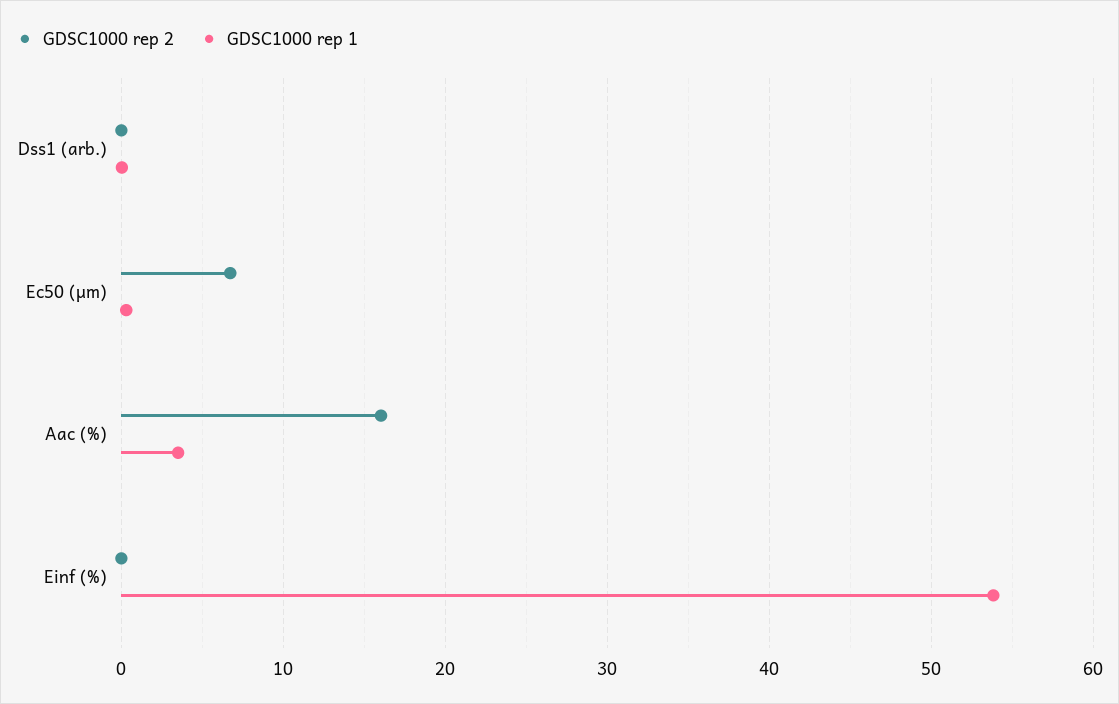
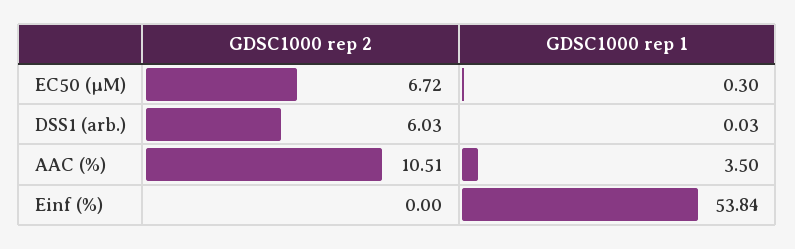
  {
    "GDSC1000 rep 2": {
-     "Dss1 (arb.)": 0,
+     "Dss1 (arb.)": 6.03,
      "Ec50 (µm)": 6.72,
-     "Aac (%)": 16,
+     "Aac (%)": 10.51,
      "Einf (%)": 0
    },
    "GDSC1000 rep 1": {
      "Dss1 (arb.)": 0.03,
      "Ec50 (µm)": 0.3,
      "Aac (%)": 3.5,
      "Einf (%)": 53.84
    }
  }

